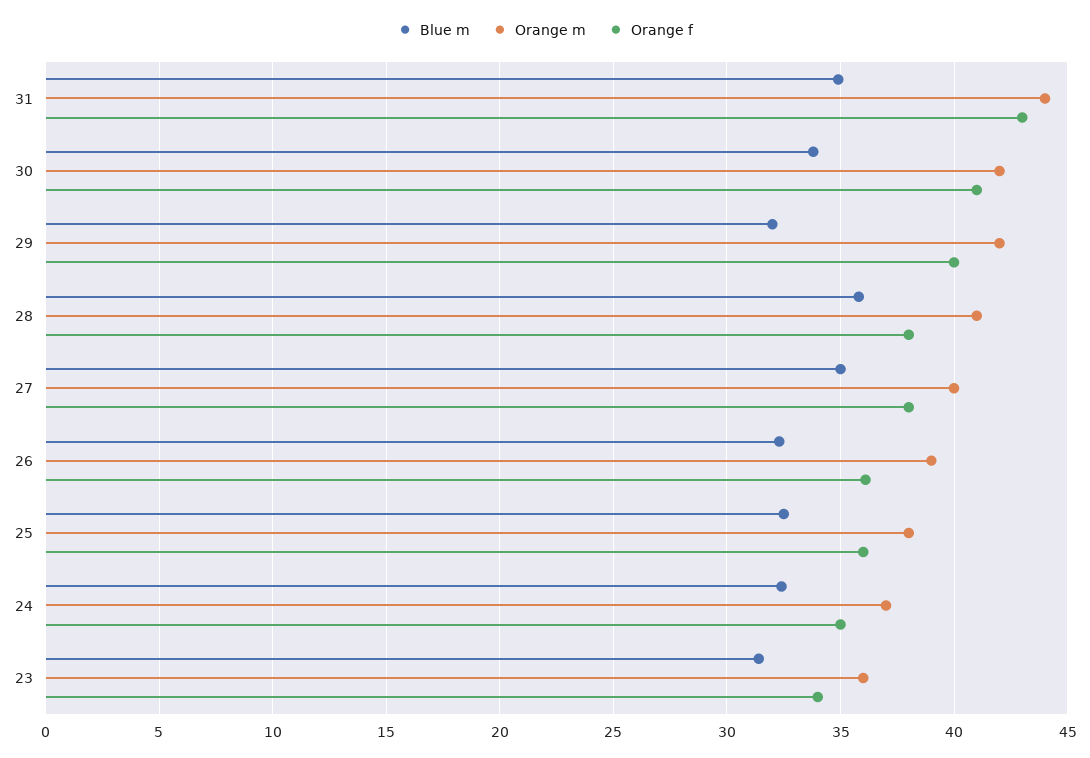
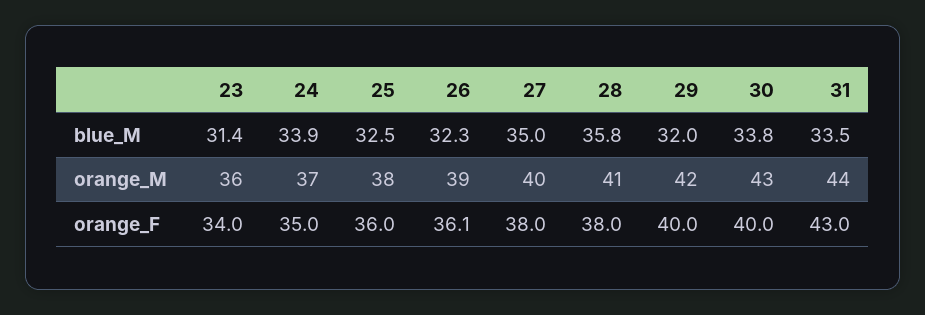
  {
    "Blue m": {
-     "31": 35,
+     "31": 33.5,
      "30": 33.8,
      "29": 32,
      "28": 35.8,
      "27": 35,
      "26": 32.3,
      "25": 32.5,
-     "24": 32.5,
+     "24": 33.9,
      "23": 31.4
    },
    "Orange m": {
      "31": 44,
-     "30": 42,
+     "30": 43,
      "29": 42,
      "28": 41,
      "27": 40,
      "26": 39,
      "25": 38,
      "24": 37,
      "23": 36
    },
    "Orange f": {
      "31": 43,
-     "30": 41,
+     "30": 40,
      "29": 40,
      "28": 38,
      "27": 38,
      "26": 36.1,
      "25": 36,
      "24": 35,
      "23": 34
    }
  }

